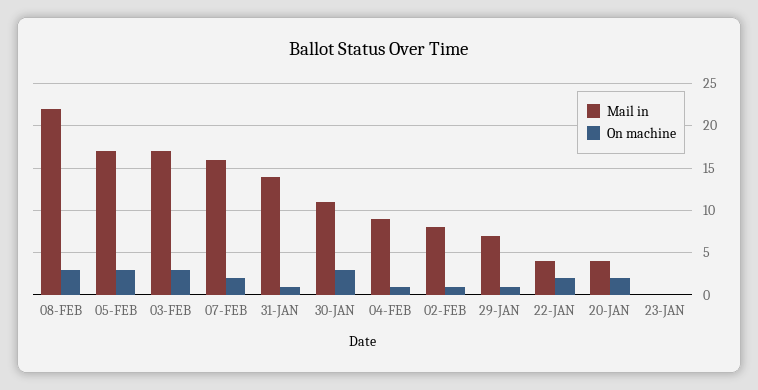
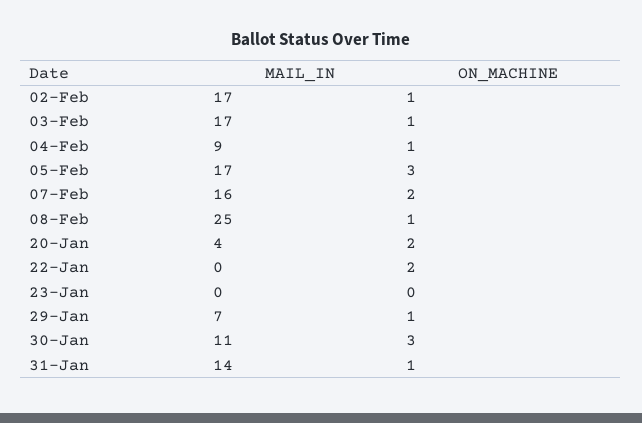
  {
    "Mail in": {
-     "08-FEB": 22,
+     "08-FEB": 25,
      "05-FEB": 17,
      "03-FEB": 17,
      "07-FEB": 16,
      "31-JAN": 14,
      "30-JAN": 11,
      "04-FEB": 9,
-     "02-FEB": 8,
+     "02-FEB": 17,
      "29-JAN": 7,
-     "22-JAN": 4,
+     "22-JAN": 0,
      "20-JAN": 4,
      "23-JAN": 0
    },
    "On machine": {
-     "08-FEB": 3,
+     "08-FEB": 1,
      "05-FEB": 3,
-     "03-FEB": 3,
+     "03-FEB": 1,
      "07-FEB": 2,
      "31-JAN": 1,
      "30-JAN": 3,
      "04-FEB": 1,
      "02-FEB": 1,
      "29-JAN": 1,
      "22-JAN": 2,
      "20-JAN": 2,
      "23-JAN": 0
    }
  }

